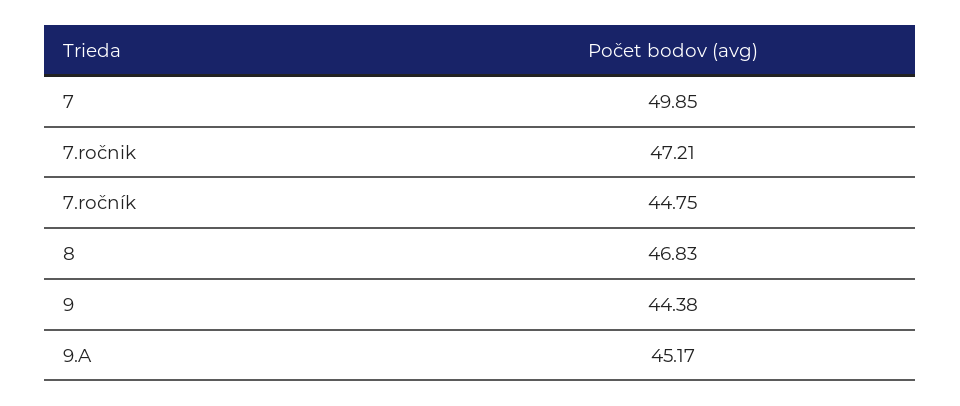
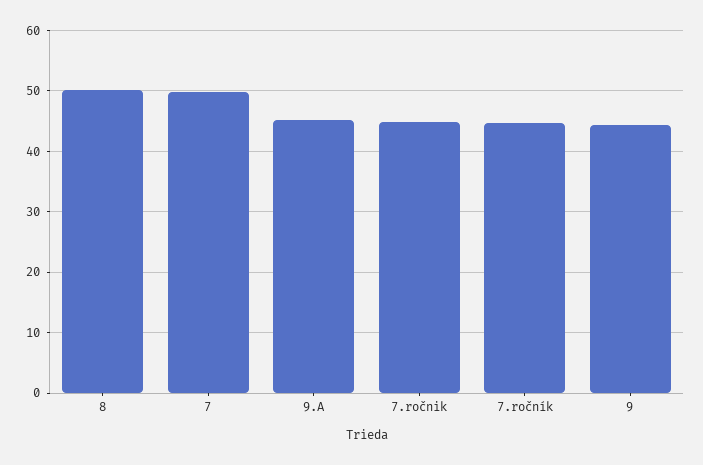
  {
    "7": 49.85,
-   "7.ročnik": 47.21,
+   "7.ročnik": 45,
    "7.ročník": 44.75,
-   "8": 46.83,
+   "8": 50,
    "9": 44.38,
    "9.A": 45.17
  }

